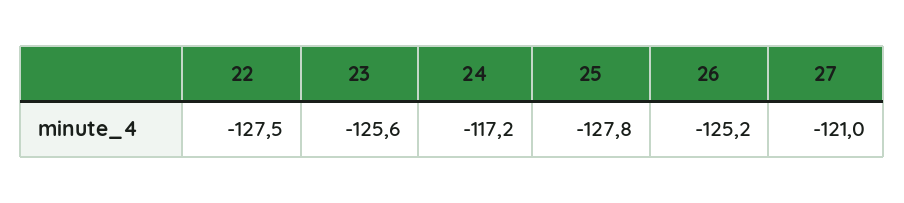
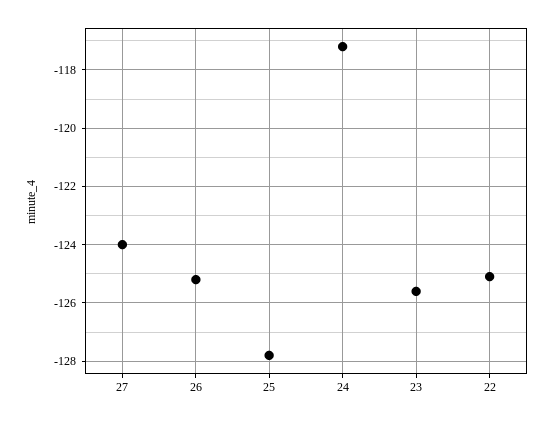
  {
-   "22": -127.5,
+   "22": -125,
    "23": -125.6,
    "24": -117.2,
    "25": -127.8,
    "26": -125.2,
-   "27": -121
+   "27": -124
  }

